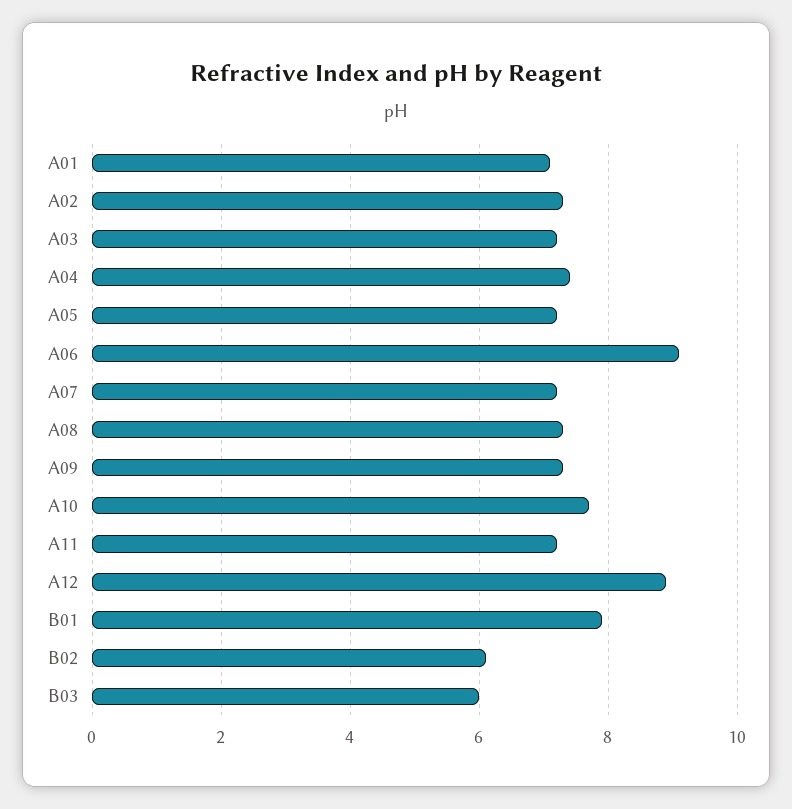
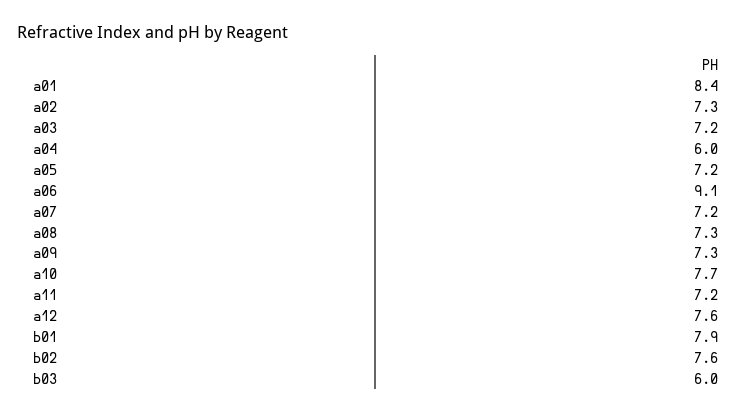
  {
-   "A01": 7,
+   "A01": 8.4,
    "A02": 7.3,
    "A03": 7.2,
-   "A04": 7.5,
+   "A04": 6,
    "A05": 7.2,
    "A06": 9.1,
    "A07": 7.2,
    "A08": 7.3,
    "A09": 7.3,
    "A10": 7.7,
    "A11": 7.2,
-   "A12": 9,
+   "A12": 7.6,
    "B01": 7.9,
-   "B02": 6,
+   "B02": 7.6,
    "B03": 6
  }

